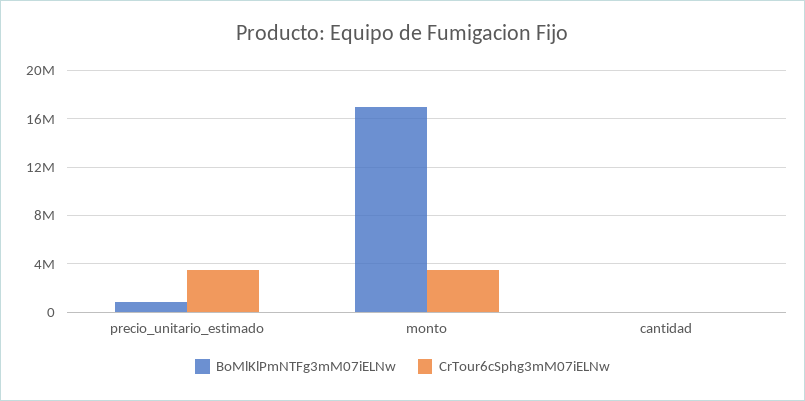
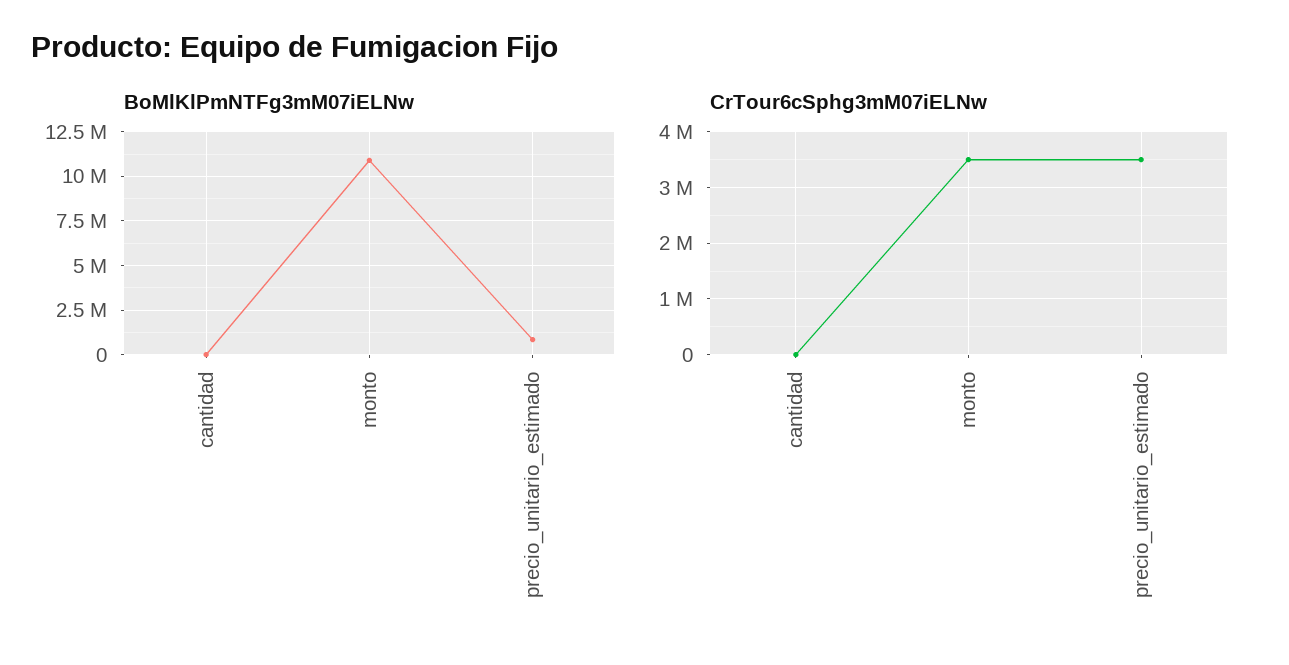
  {
    "BoMlKlPmNTFg3mM07iELNw": {
      "precio_unitario_estimado": 1000000,
-     "monto": 17000000,
+     "monto": 11000000,
      "cantidad": 0
    },
    "CrTour6cSphg3mM07iELNw": {
      "precio_unitario_estimado": 3600000,
      "monto": 3600000,
      "cantidad": 0
    }
  }

